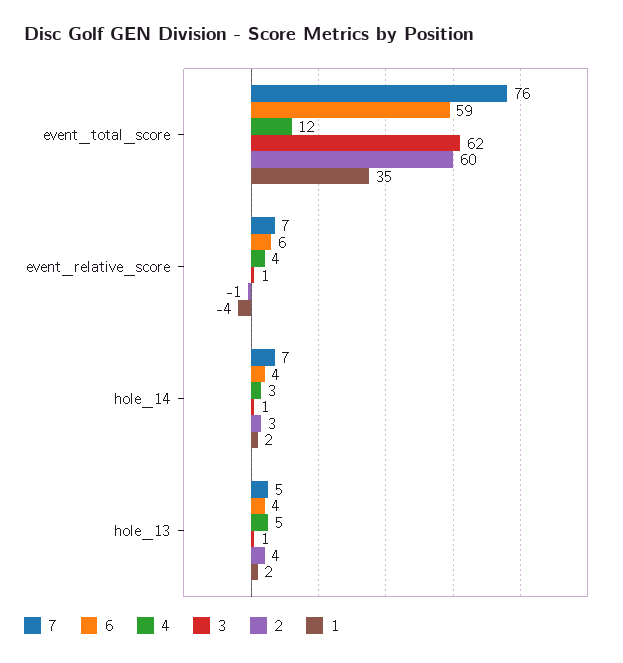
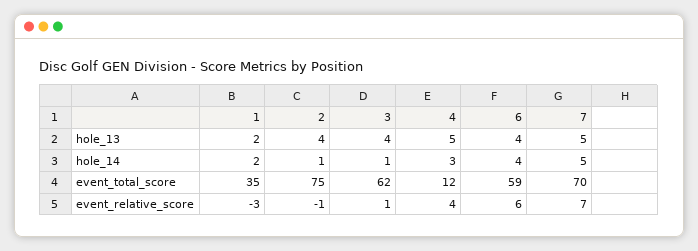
  {
    "7": {
-     "event_total_score": 76,
+     "event_total_score": 70,
      "event_relative_score": 7,
-     "hole_14": 7,
+     "hole_14": 5,
      "hole_13": 5
    },
    "6": {
      "event_total_score": 59,
      "event_relative_score": 6,
      "hole_14": 4,
      "hole_13": 4
    },
    "4": {
      "event_total_score": 12,
      "event_relative_score": 4,
      "hole_14": 3,
      "hole_13": 5
    },
    "3": {
      "event_total_score": 62,
      "event_relative_score": 1,
      "hole_14": 1,
-     "hole_13": 1
+     "hole_13": 4
    },
    "2": {
-     "event_total_score": 60,
+     "event_total_score": 75,
      "event_relative_score": -1,
-     "hole_14": 3,
+     "hole_14": 1,
      "hole_13": 4
    },
    "1": {
      "event_total_score": 35,
-     "event_relative_score": -4,
+     "event_relative_score": -3,
      "hole_14": 2,
      "hole_13": 2
    }
  }

